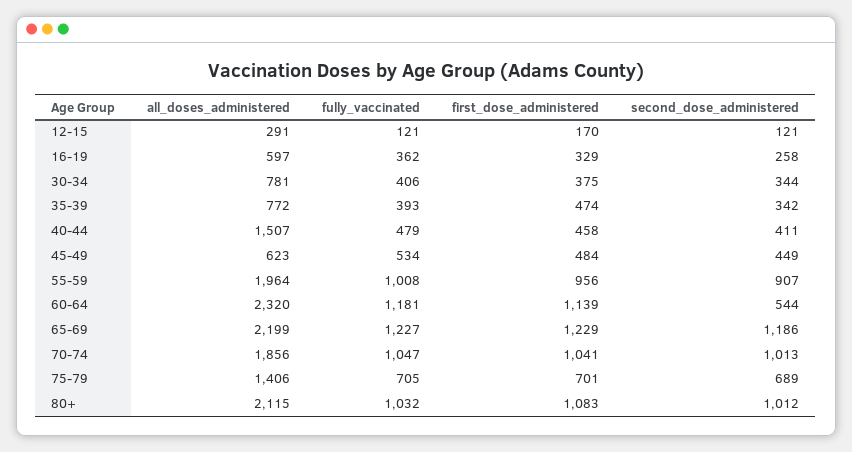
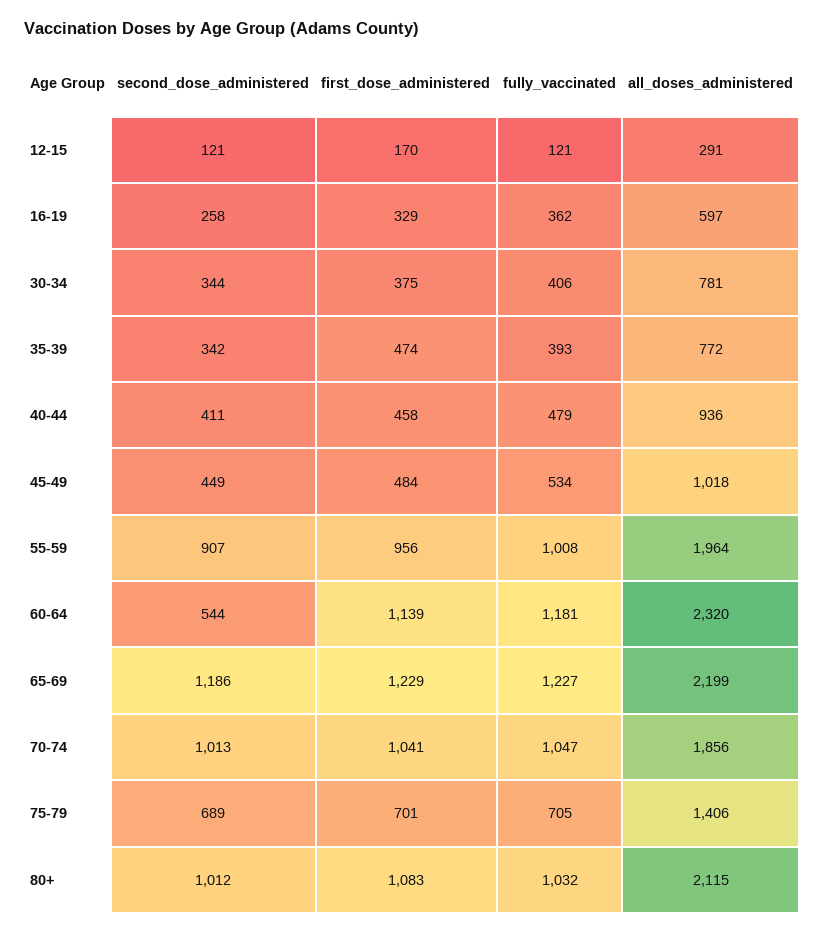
  {
    "all_doses_administered": {
      "12-15": 291,
      "16-19": 597,
      "30-34": 781,
      "35-39": 772,
-     "40-44": 1507,
+     "40-44": 936,
-     "45-49": 623,
+     "45-49": 1018,
      "55-59": 1964,
      "60-64": 2320,
      "65-69": 2199,
      "70-74": 1856,
      "75-79": 1406,
      "80+": 2115
    },
    "fully_vaccinated": {
      "12-15": 121,
      "16-19": 362,
      "30-34": 406,
      "35-39": 393,
      "40-44": 479,
      "45-49": 534,
      "55-59": 1008,
      "60-64": 1181,
      "65-69": 1227,
      "70-74": 1047,
      "75-79": 705,
      "80+": 1032
    },
    "first_dose_administered": {
      "12-15": 170,
      "16-19": 329,
      "30-34": 375,
      "35-39": 474,
      "40-44": 458,
      "45-49": 484,
      "55-59": 956,
      "60-64": 1139,
      "65-69": 1229,
      "70-74": 1041,
      "75-79": 701,
      "80+": 1083
    },
    "second_dose_administered": {
      "12-15": 121,
      "16-19": 258,
      "30-34": 344,
      "35-39": 342,
      "40-44": 411,
      "45-49": 449,
      "55-59": 907,
      "60-64": 544,
      "65-69": 1186,
      "70-74": 1013,
      "75-79": 689,
      "80+": 1012
    }
  }

